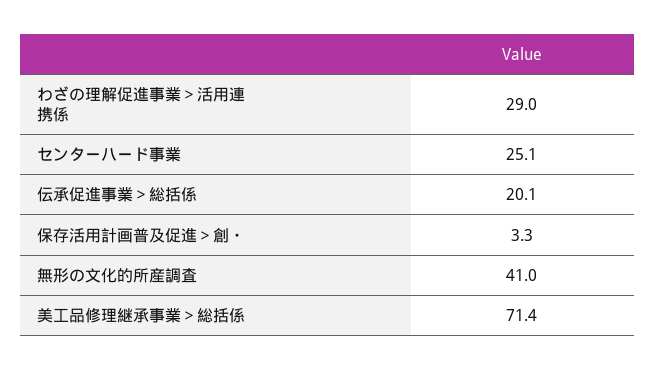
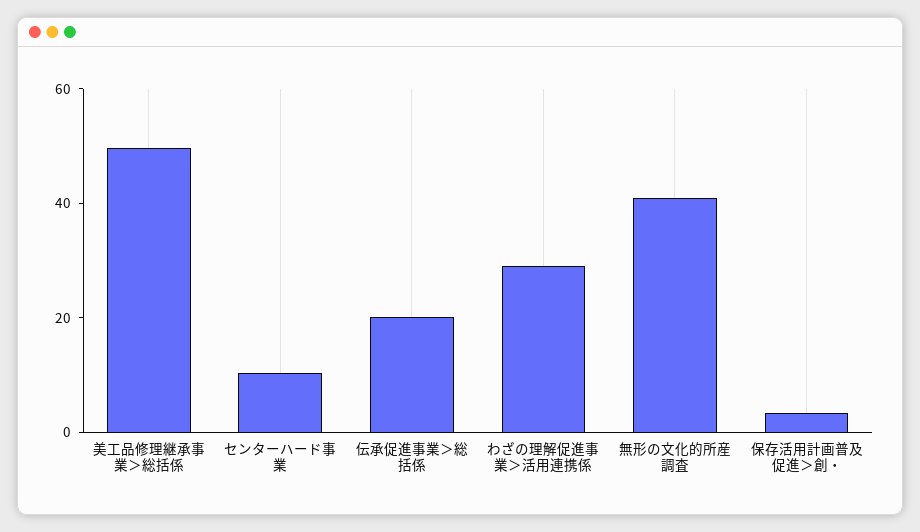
  {
    "わざの理解促進事業＞活用連携係": 29,
-   "センターハード事業": 25.1,
+   "センターハード事業": 10,
    "伝承促進事業＞総括係": 20.1,
    "保存活用計画普及促進＞創・": 3.3,
    "無形の文化的所産調査": 41,
-   "美工品修理継承事業＞総括係": 71.4
+   "美工品修理継承事業＞総括係": 50
  }

